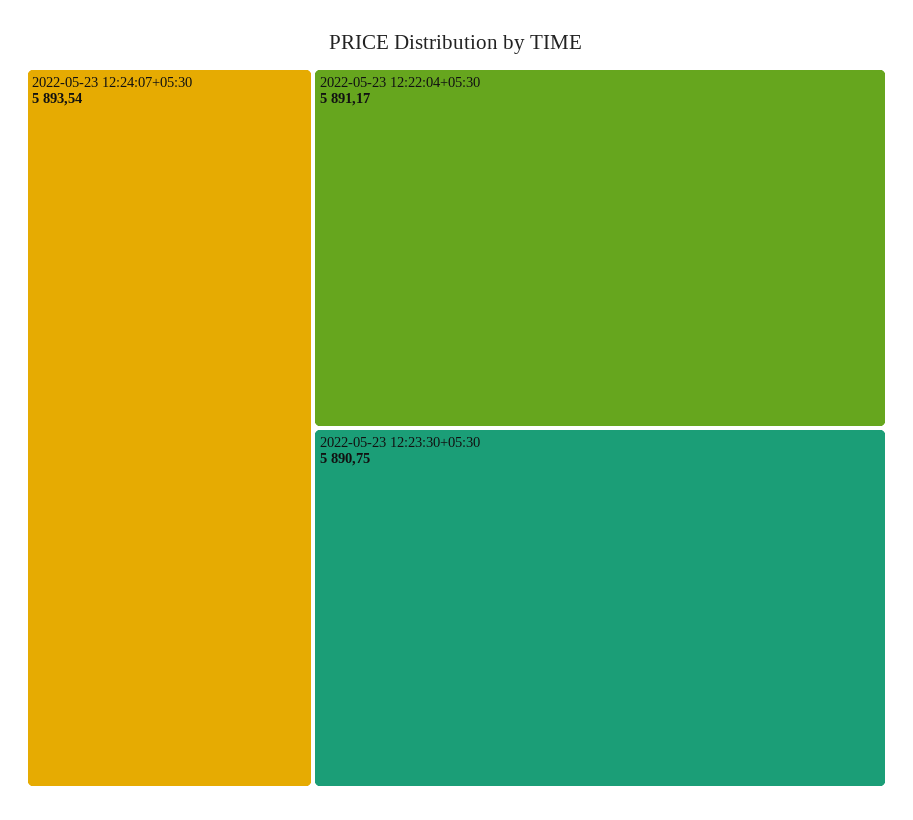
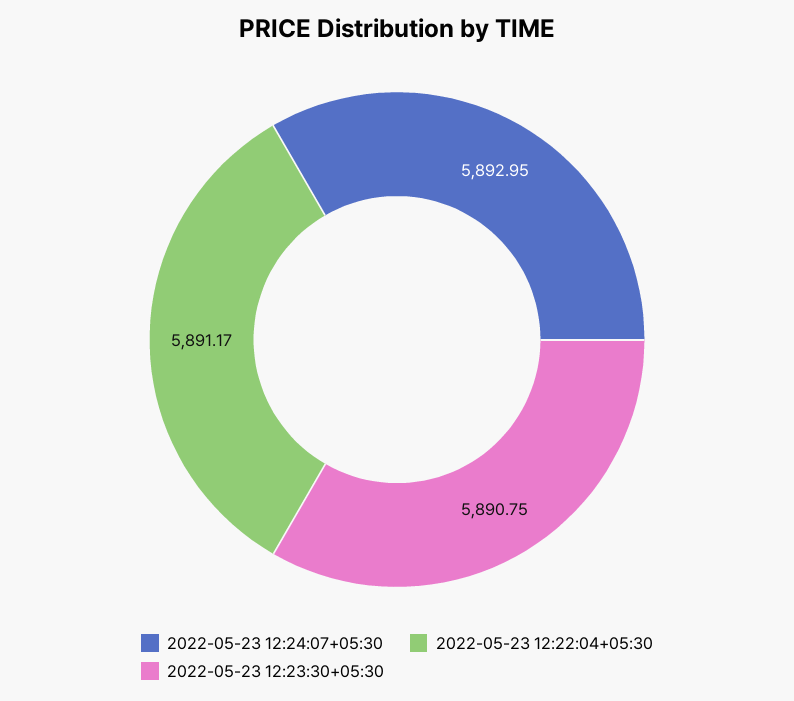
  {
-   "2022-05-23 12:24:07+05:30": 5893.54,
+   "2022-05-23 12:24:07+05:30": 5892.95,
    "2022-05-23 12:22:04+05:30": 5891.17,
    "2022-05-23 12:23:30+05:30": 5890.75
  }

